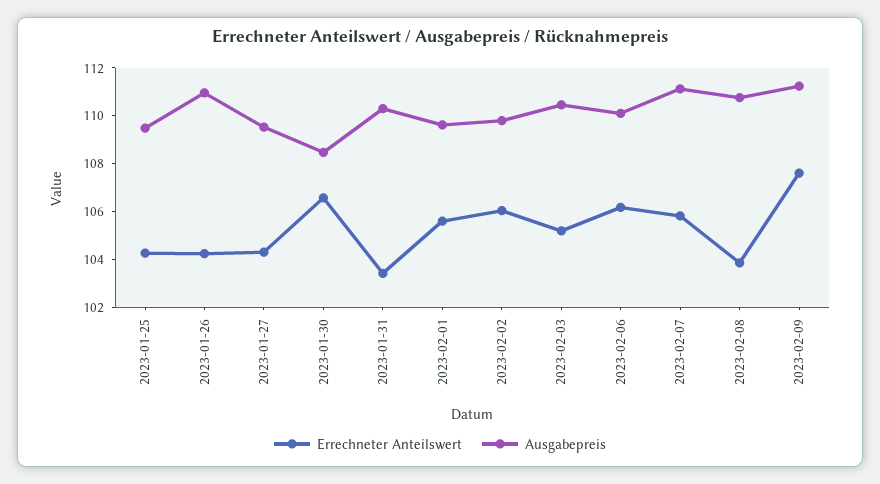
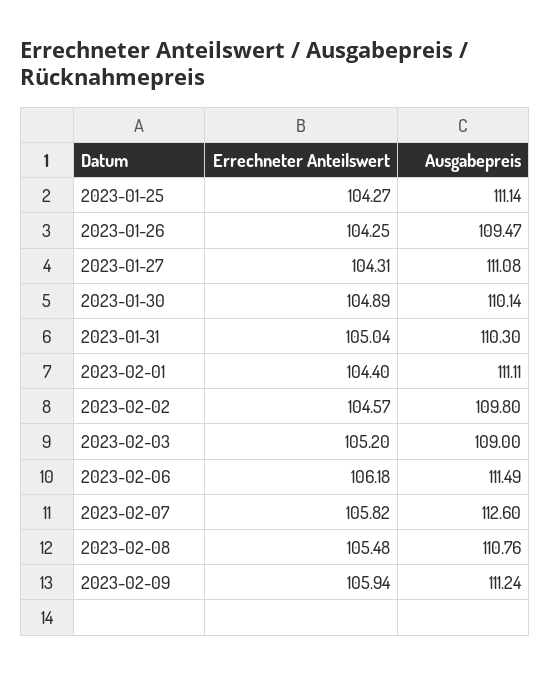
  {
    "Errechneter Anteilswert": {
      "2023-01-25": 104.27,
      "2023-01-26": 104.25,
      "2023-01-27": 104.31,
-     "2023-01-30": 106.5,
+     "2023-01-30": 104.89,
-     "2023-01-31": 103.5,
+     "2023-01-31": 105.04,
-     "2023-02-01": 105.5,
+     "2023-02-01": 104.4,
-     "2023-02-02": 106,
+     "2023-02-02": 104.57,
      "2023-02-03": 105.2,
      "2023-02-06": 106.18,
      "2023-02-07": 105.82,
-     "2023-02-08": 104,
+     "2023-02-08": 105.48,
-     "2023-02-09": 107.5
+     "2023-02-09": 105.94
    },
    "Ausgabepreis": {
-     "2023-01-25": 109.5,
+     "2023-01-25": 111.14,
-     "2023-01-26": 111,
+     "2023-01-26": 109.47,
-     "2023-01-27": 109.5,
+     "2023-01-27": 111.08,
-     "2023-01-30": 108.5,
+     "2023-01-30": 110.14,
      "2023-01-31": 110.3,
-     "2023-02-01": 109.5,
+     "2023-02-01": 111.11,
      "2023-02-02": 109.8,
-     "2023-02-03": 110.5,
+     "2023-02-03": 109,
-     "2023-02-06": 110,
+     "2023-02-06": 111.49,
-     "2023-02-07": 111,
+     "2023-02-07": 112.6,
      "2023-02-08": 110.76,
      "2023-02-09": 111.24
    }
  }

